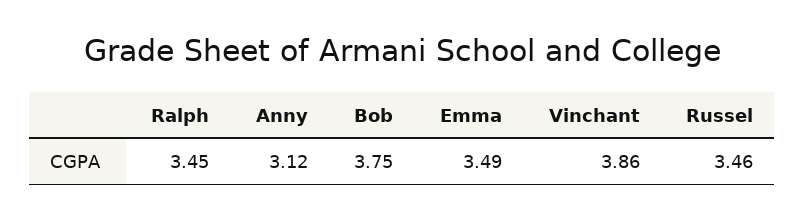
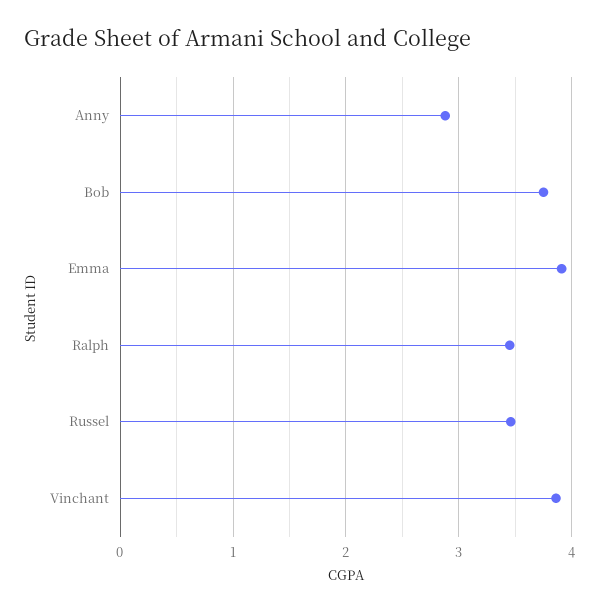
  {
    "Ralph": 3.45,
-   "Anny": 3.12,
+   "Anny": 2.9,
    "Bob": 3.75,
-   "Emma": 3.49,
+   "Emma": 3.9,
    "Vinchant": 3.86,
    "Russel": 3.46
  }

